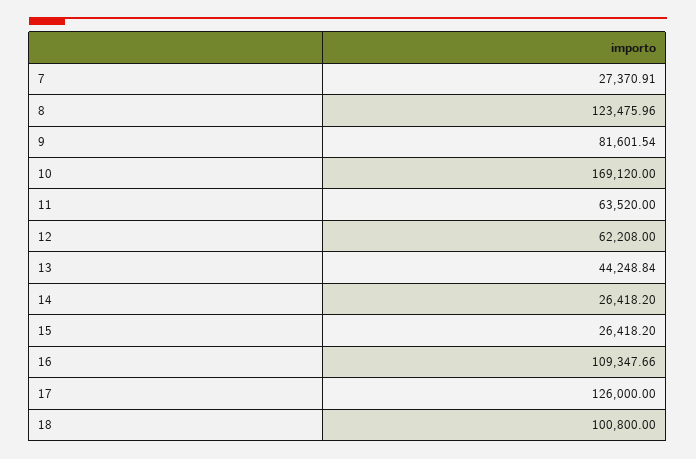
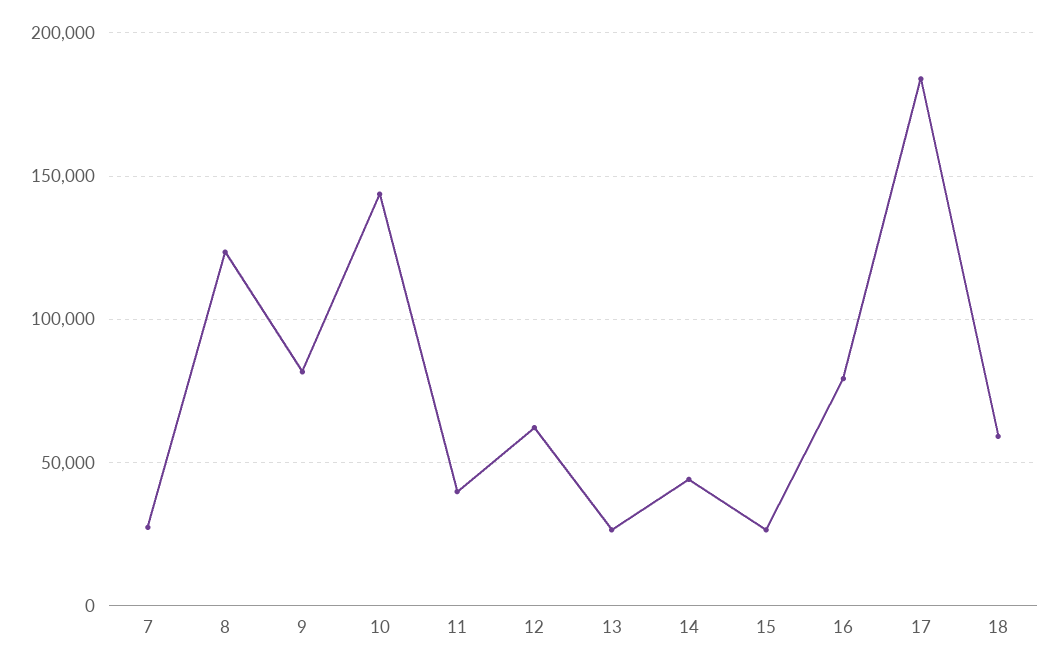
  {
    "7": 27370.91,
    "8": 123475.96,
    "9": 81601.54,
-   "10": 169120,
+   "10": 145000,
-   "11": 63520,
+   "11": 40000,
    "12": 62208,
-   "13": 44248.84,
+   "13": 25000,
-   "14": 26418.2,
+   "14": 45000,
    "15": 26418.2,
-   "16": 109347.66,
+   "16": 80000,
-   "17": 126000,
+   "17": 185000,
-   "18": 100800
+   "18": 60000
  }

